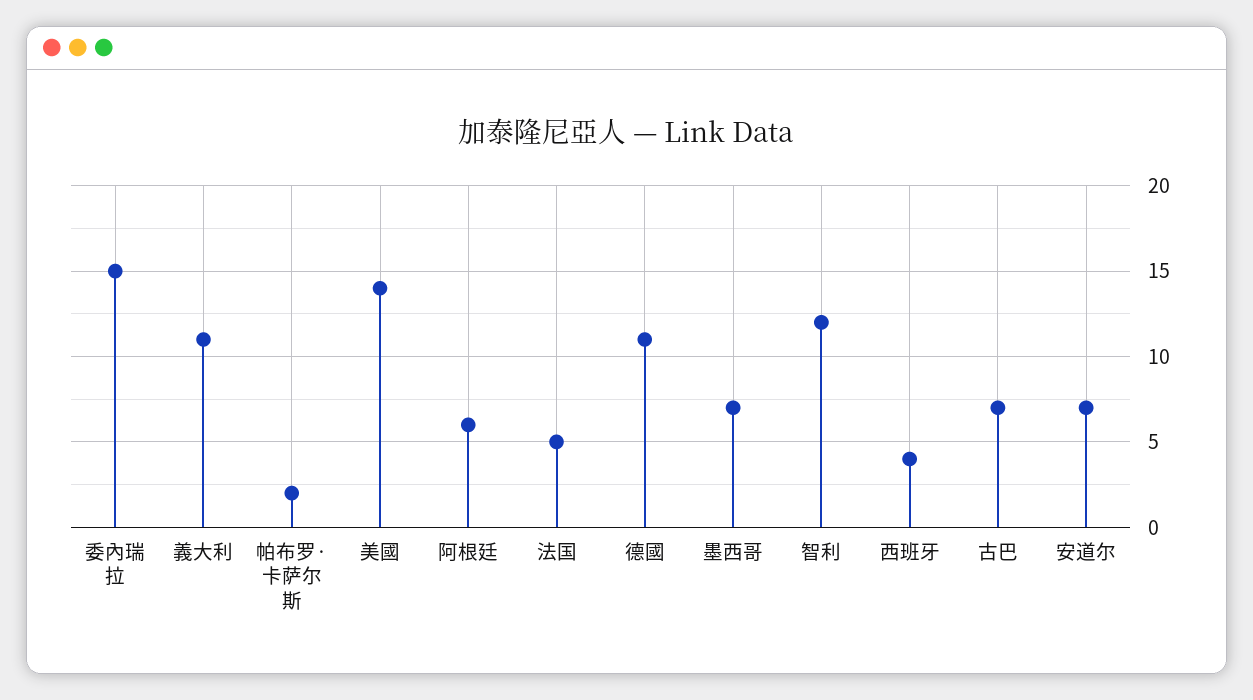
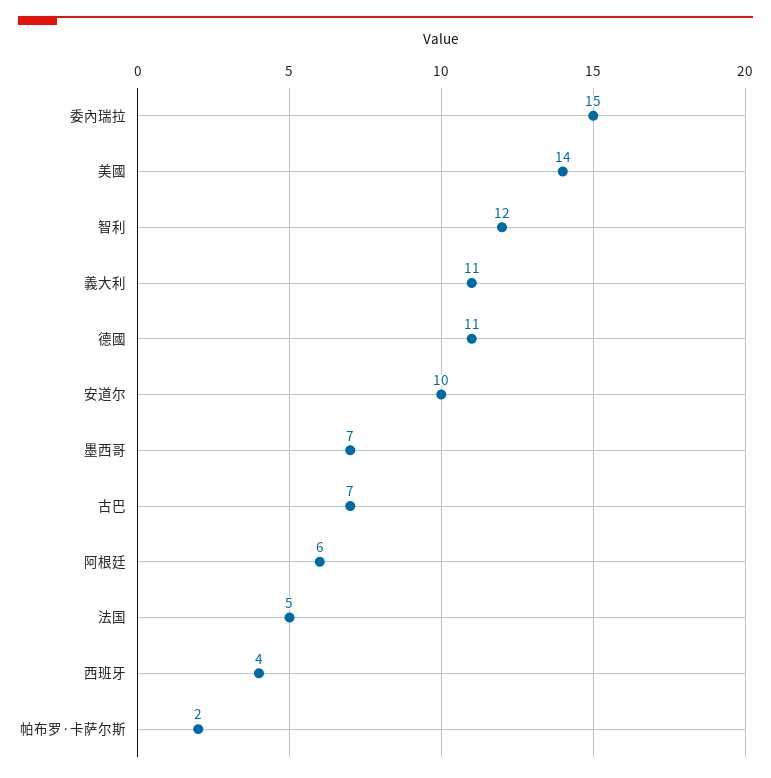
  {
    "委內瑞拉": 15,
    "義大利": 11,
    "帕布罗·卡萨尔斯": 2,
    "美國": 14,
    "阿根廷": 6,
    "法国": 5,
    "德國": 11,
    "墨西哥": 7,
    "智利": 12,
    "西班牙": 4,
    "古巴": 7,
-   "安道尔": 7
+   "安道尔": 10
  }

